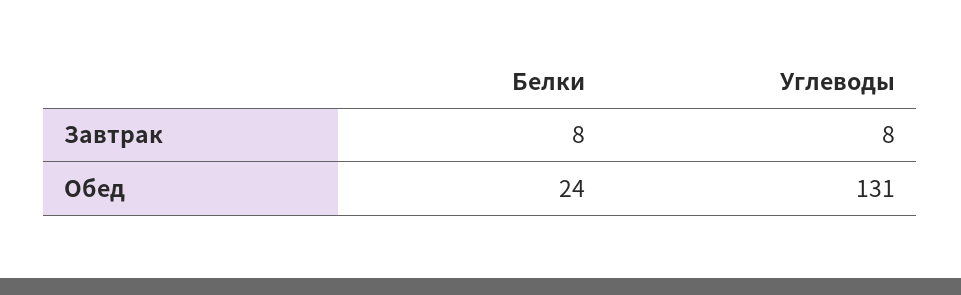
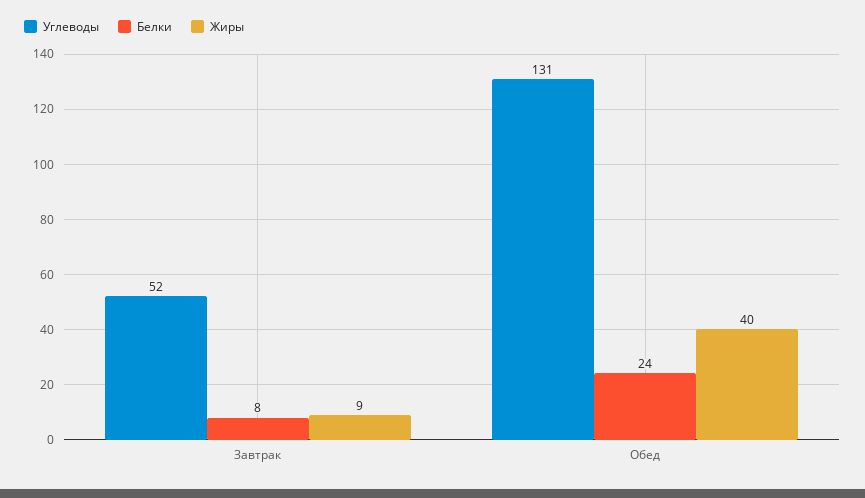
  {
    "Белки": {
      "Завтрак": 8,
      "Обед": 24
    },
    "Углеводы": {
-     "Завтрак": 8,
+     "Завтрак": 52,
      "Обед": 131
-   }
+   },
+   "Жиры": {
+     "Завтрак": 9,
+     "Обед": 40
+   }
  }

